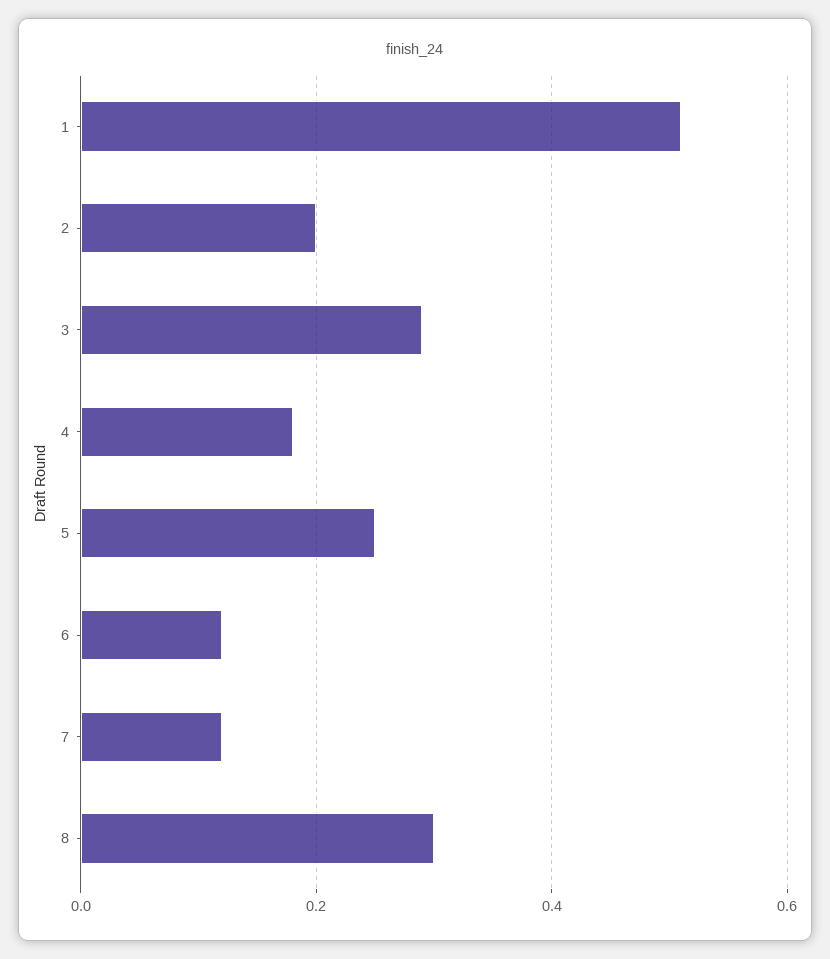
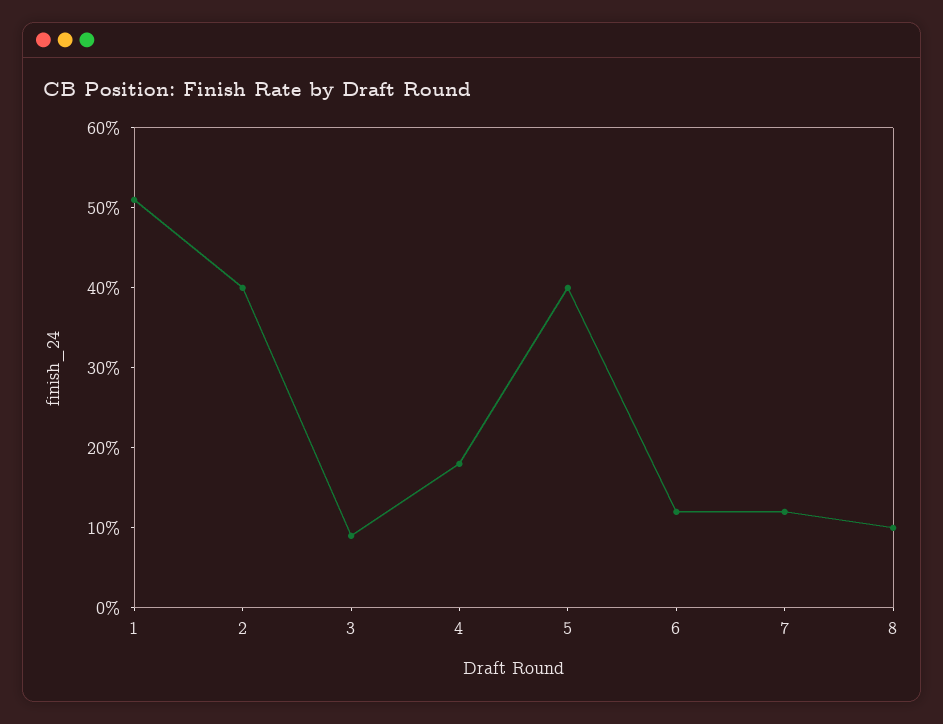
  {
    "1": 0.51,
-   "2": 0.2,
+   "2": 0.4,
-   "3": 0.3,
+   "3": 0.09,
    "4": 0.18,
-   "5": 0.25,
+   "5": 0.4,
    "6": 0.12,
    "7": 0.12,
-   "8": 0.3
+   "8": 0.1
  }

